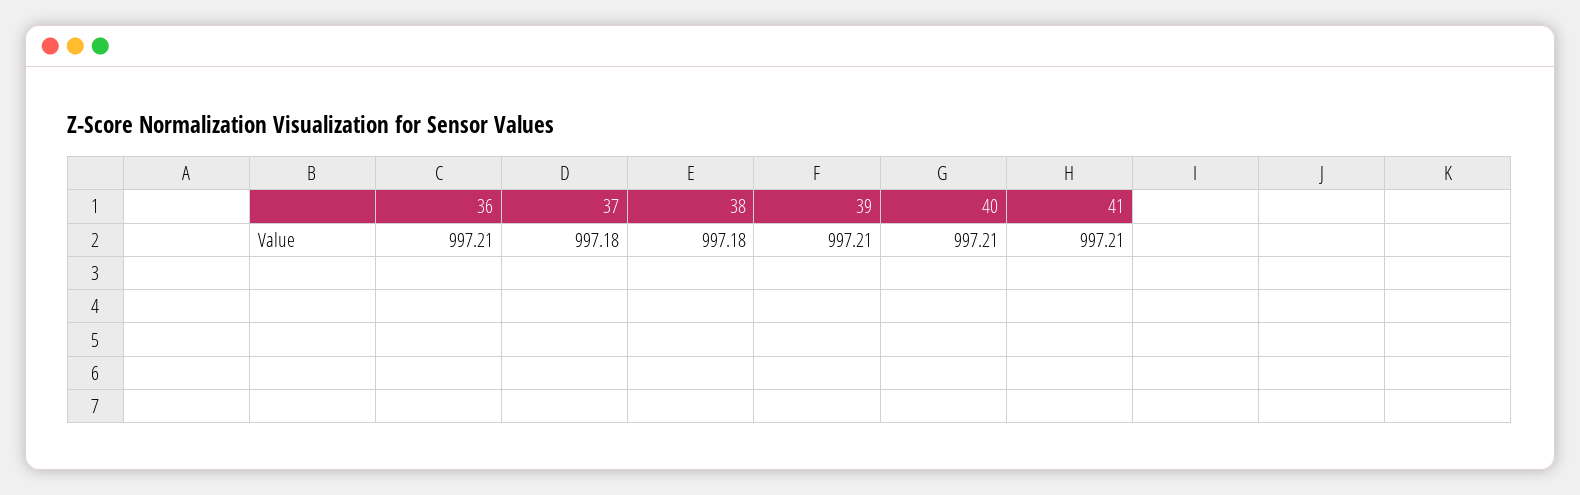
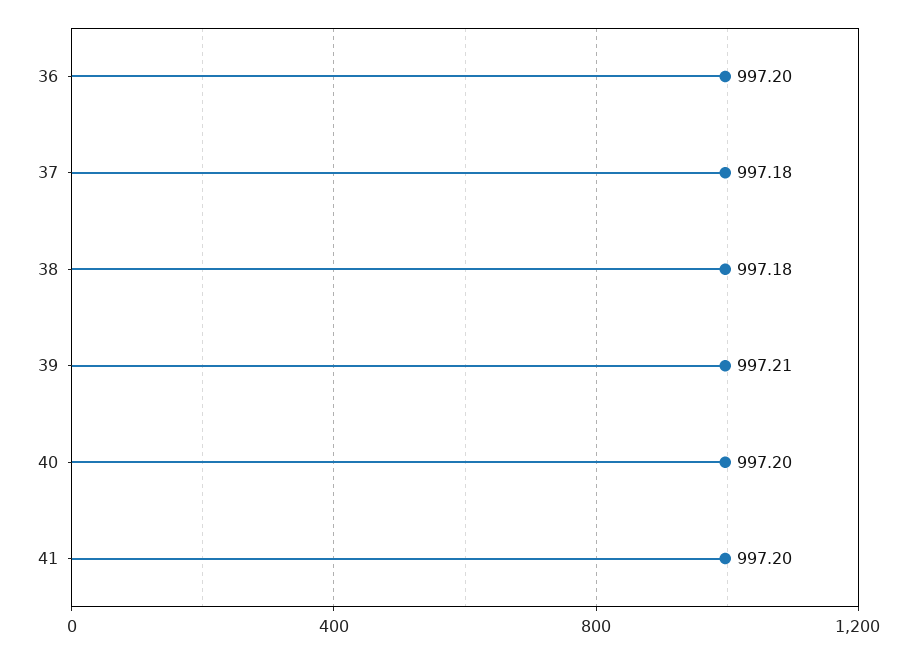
  {
-   "36": 997.21,
+   "36": 997.2,
    "37": 997.18,
    "38": 997.18,
    "39": 997.21,
-   "40": 997.21,
+   "40": 997.2,
-   "41": 997.21
+   "41": 997.2
  }

